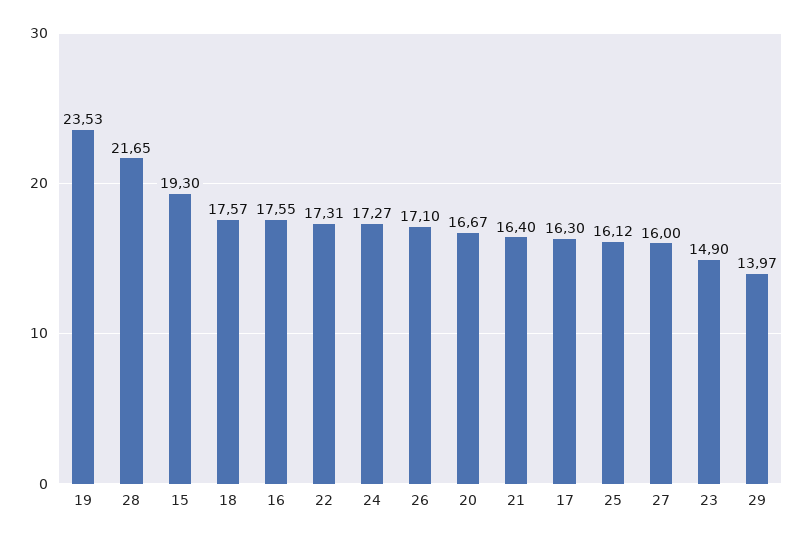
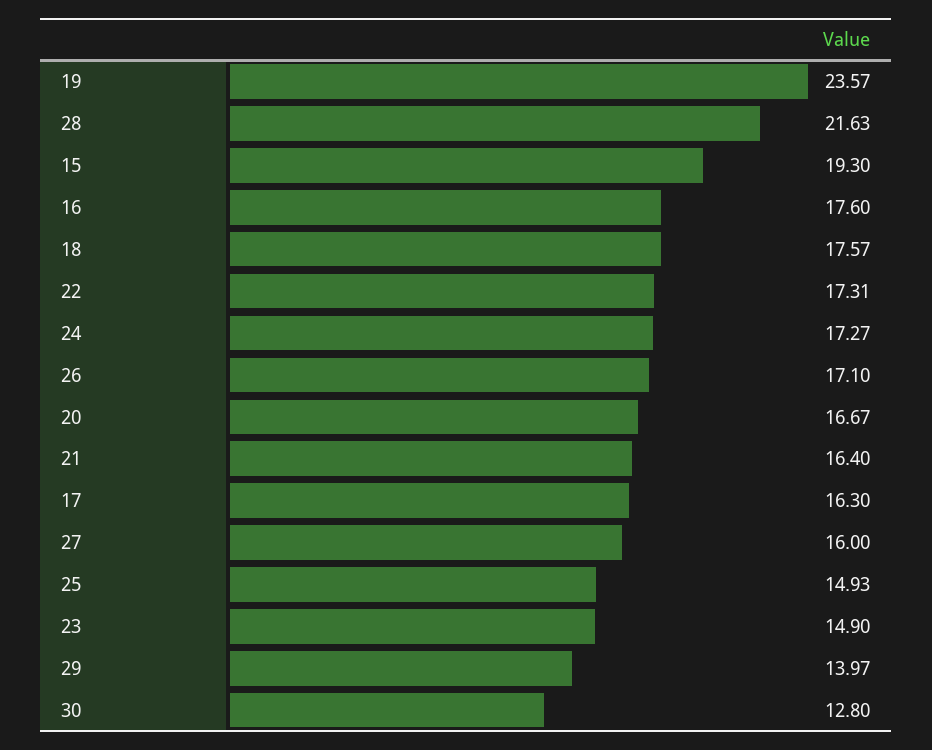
  {
-   "19": 23.53,
+   "19": 23.57,
-   "28": 21.65,
+   "28": 21.63,
    "15": 19.3,
    "18": 17.57,
-   "16": 17.55,
+   "16": 17.6,
    "22": 17.31,
    "24": 17.27,
    "26": 17.1,
    "20": 16.67,
    "21": 16.4,
    "17": 16.3,
-   "25": 16.12,
+   "25": 14.93,
    "27": 16,
    "23": 14.9,
-   "29": 13.97
+   "29": 13.97,
+   "30": 12.8
  }

